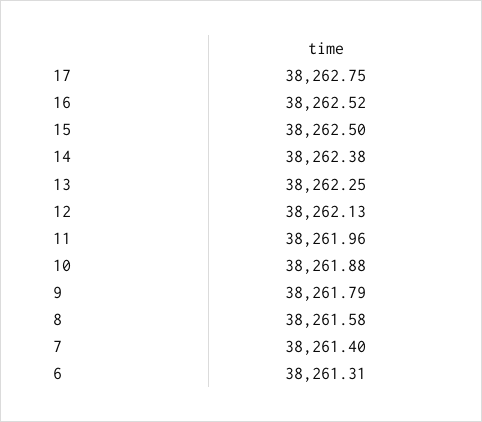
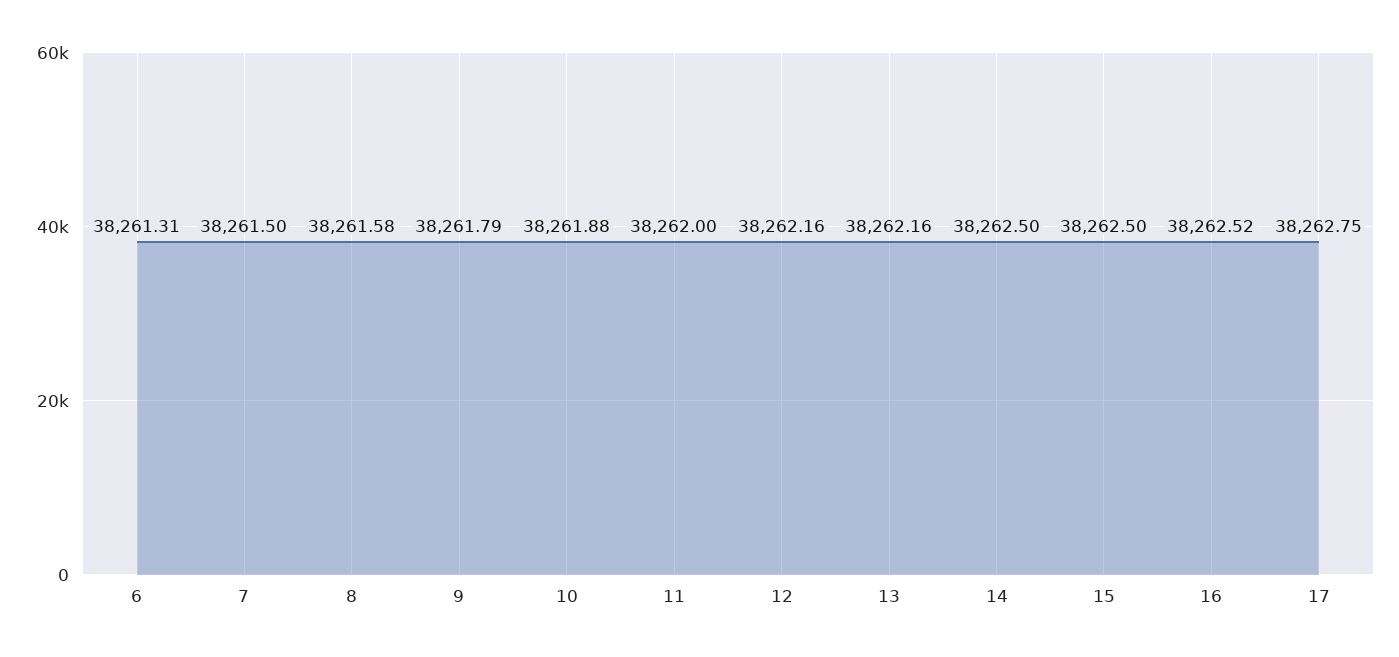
  {
    "17": 38262.75,
    "16": 38262.52,
    "15": 38262.5,
-   "14": 38262.38,
+   "14": 38262.5,
-   "13": 38262.25,
+   "13": 38262.16,
-   "12": 38262.13,
+   "12": 38262.16,
-   "11": 38261.96,
+   "11": 38262,
    "10": 38261.88,
    "9": 38261.79,
    "8": 38261.58,
-   "7": 38261.4,
+   "7": 38261.5,
    "6": 38261.31
  }

